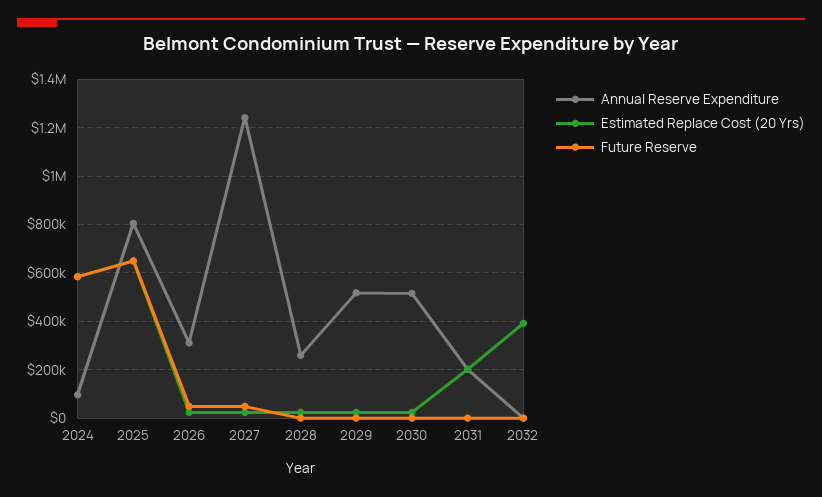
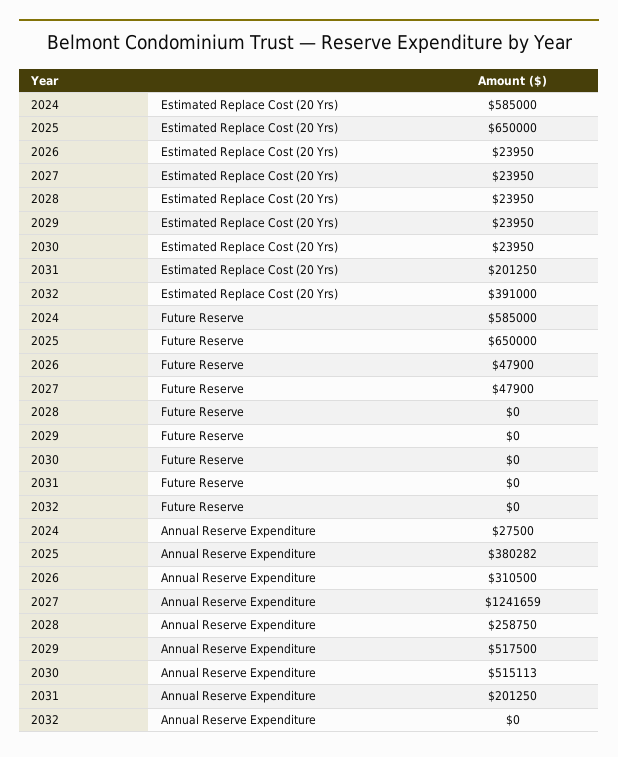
  {
    "Annual Reserve Expenditure": {
-     "2024": 100000,
+     "2024": 27500,
-     "2025": 800000,
+     "2025": 380282,
      "2026": 310500,
      "2027": 1241659,
      "2028": 258750,
      "2029": 517500,
      "2030": 515113,
      "2031": 201250,
      "2032": 0
    },
    "Estimated Replace Cost (20 Yrs)": {
      "2024": 585000,
      "2025": 650000,
      "2026": 23950,
      "2027": 23950,
      "2028": 23950,
      "2029": 23950,
      "2030": 23950,
      "2031": 201250,
      "2032": 391000
    },
    "Future Reserve": {
      "2024": 585000,
      "2025": 650000,
      "2026": 47900,
      "2027": 47900,
      "2028": 0,
      "2029": 0,
      "2030": 0,
      "2031": 0,
      "2032": 0
    }
  }

